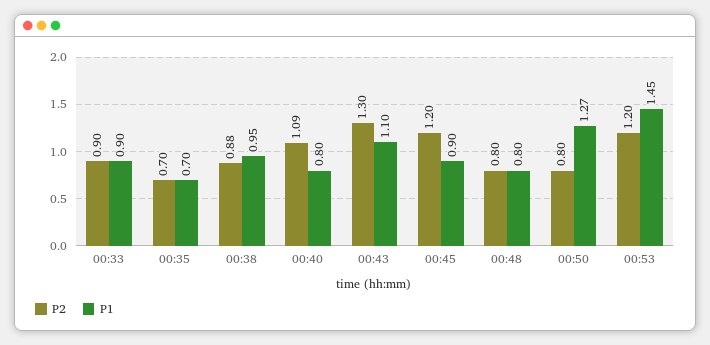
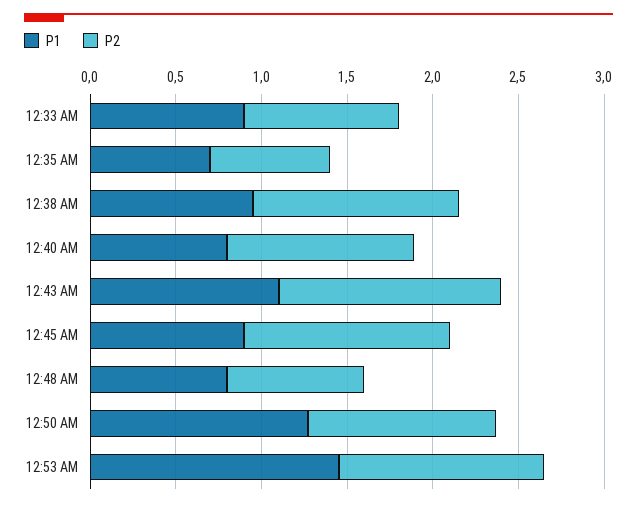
  {
    "P2": {
      "00:33": 0.9,
      "00:35": 0.7,
-     "00:38": 0.88,
+     "00:38": 1.2,
      "00:40": 1.09,
      "00:43": 1.3,
      "00:45": 1.2,
      "00:48": 0.8,
-     "00:50": 0.8,
+     "00:50": 1.1,
      "00:53": 1.2
    },
    "P1": {
      "00:33": 0.9,
      "00:35": 0.7,
      "00:38": 0.95,
      "00:40": 0.8,
      "00:43": 1.1,
      "00:45": 0.9,
      "00:48": 0.8,
      "00:50": 1.27,
      "00:53": 1.45
    }
  }

